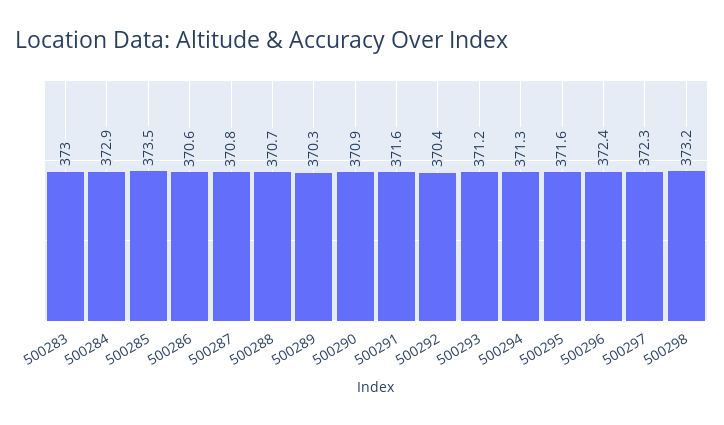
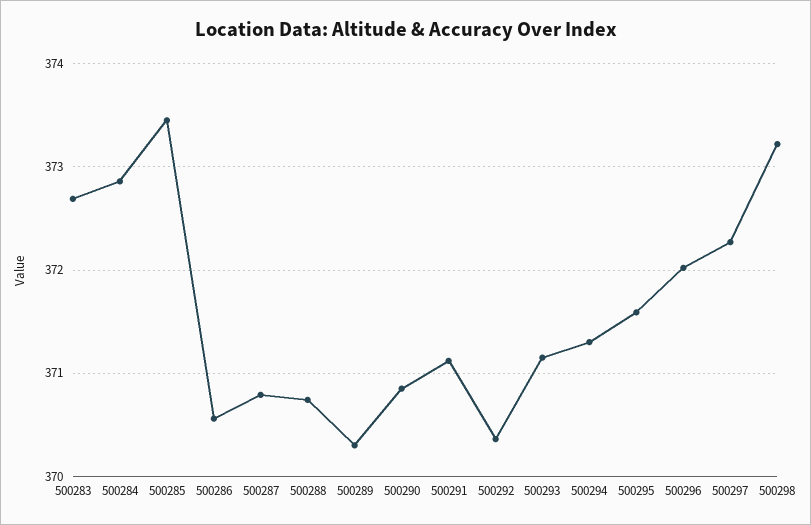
  {
-   "500283": 373,
+   "500283": 372.7,
    "500284": 372.9,
    "500285": 373.5,
    "500286": 370.6,
    "500287": 370.8,
    "500288": 370.7,
    "500289": 370.3,
    "500290": 370.9,
-   "500291": 371.6,
+   "500291": 371.1,
    "500292": 370.4,
    "500293": 371.2,
    "500294": 371.3,
    "500295": 371.6,
-   "500296": 372.4,
+   "500296": 372,
    "500297": 372.3,
    "500298": 373.2
  }

